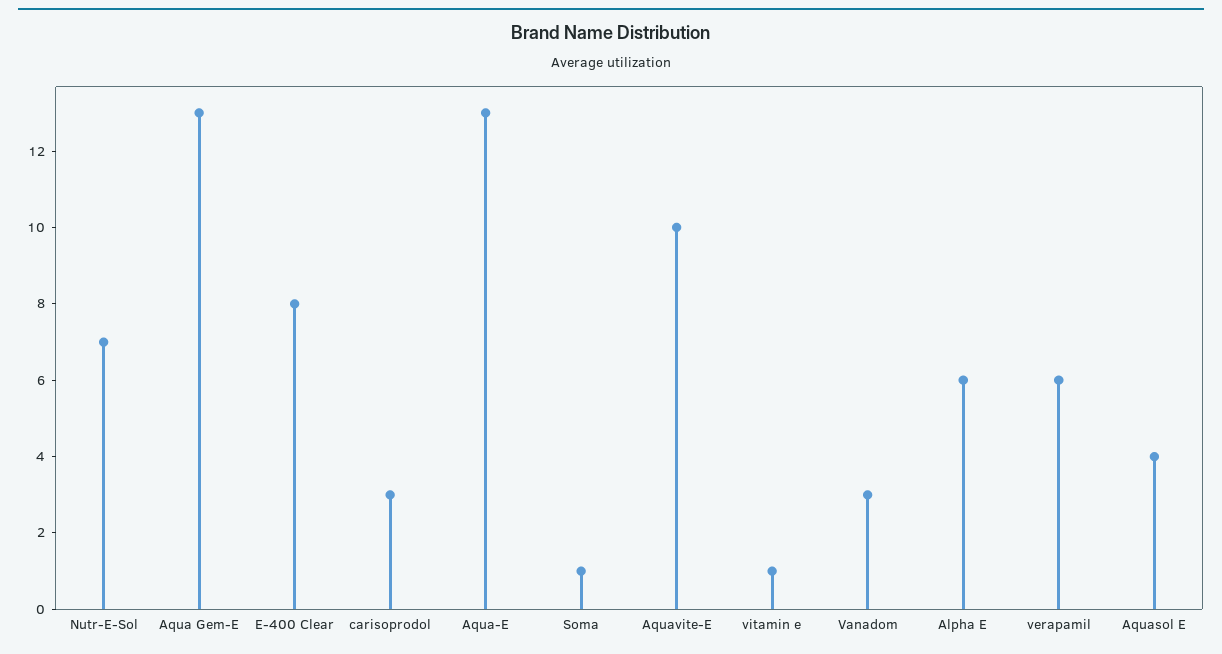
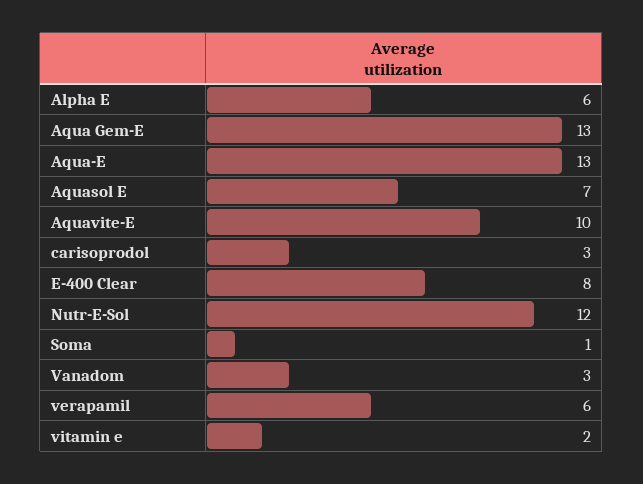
  {
-   "Nutr-E-Sol": 7,
+   "Nutr-E-Sol": 12,
    "Aqua Gem-E": 13,
    "E-400 Clear": 8,
    "carisoprodol": 3,
    "Aqua-E": 13,
    "Soma": 1,
    "Aquavite-E": 10,
-   "vitamin e": 1,
+   "vitamin e": 2,
    "Vanadom": 3,
    "Alpha E": 6,
    "verapamil": 6,
-   "Aquasol E": 4
+   "Aquasol E": 7
  }

